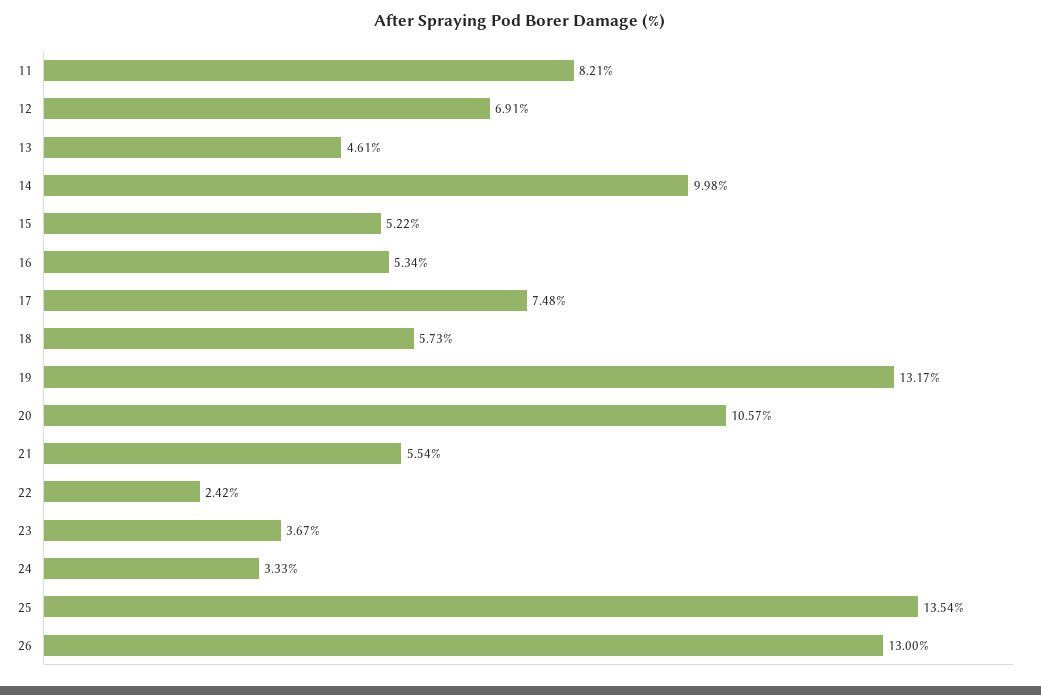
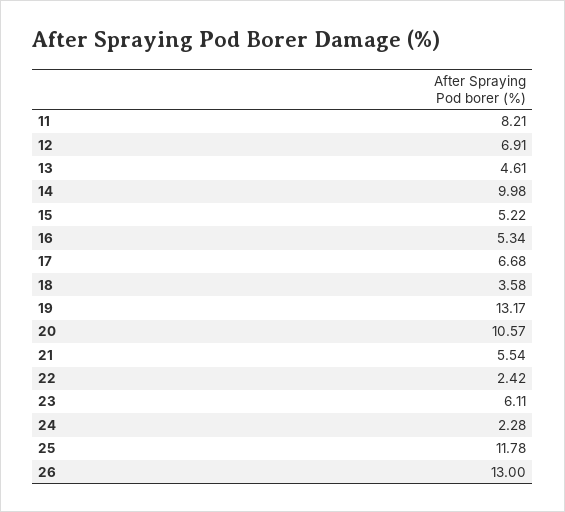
  {
    "11": 8.21,
    "12": 6.91,
    "13": 4.61,
    "14": 9.98,
    "15": 5.22,
    "16": 5.34,
-   "17": 7.48,
+   "17": 6.68,
-   "18": 5.73,
+   "18": 3.58,
    "19": 13.17,
    "20": 10.57,
    "21": 5.54,
    "22": 2.42,
-   "23": 3.67,
+   "23": 6.11,
-   "24": 3.33,
+   "24": 2.28,
-   "25": 13.54,
+   "25": 11.78,
    "26": 13
  }

